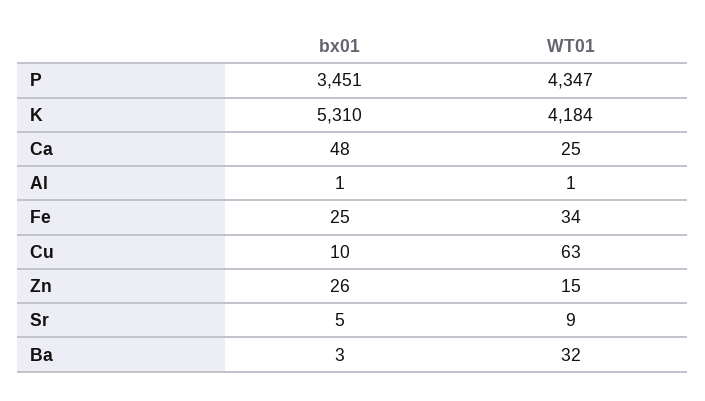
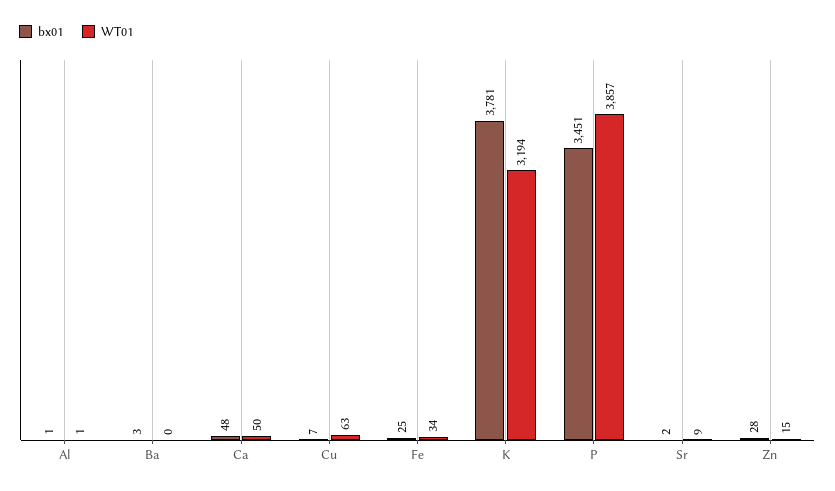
  {
    "bx01": {
      "P": 3451,
-     "K": 5310,
+     "K": 3781,
      "Ca": 48,
      "Al": 1,
      "Fe": 25,
-     "Cu": 10,
+     "Cu": 7,
-     "Zn": 26,
+     "Zn": 28,
-     "Sr": 5,
+     "Sr": 2,
      "Ba": 3
    },
    "WT01": {
-     "P": 4347,
+     "P": 3857,
-     "K": 4184,
+     "K": 3194,
-     "Ca": 25,
+     "Ca": 50,
      "Al": 1,
      "Fe": 34,
      "Cu": 63,
      "Zn": 15,
      "Sr": 9,
-     "Ba": 32
+     "Ba": 0
    }
  }

